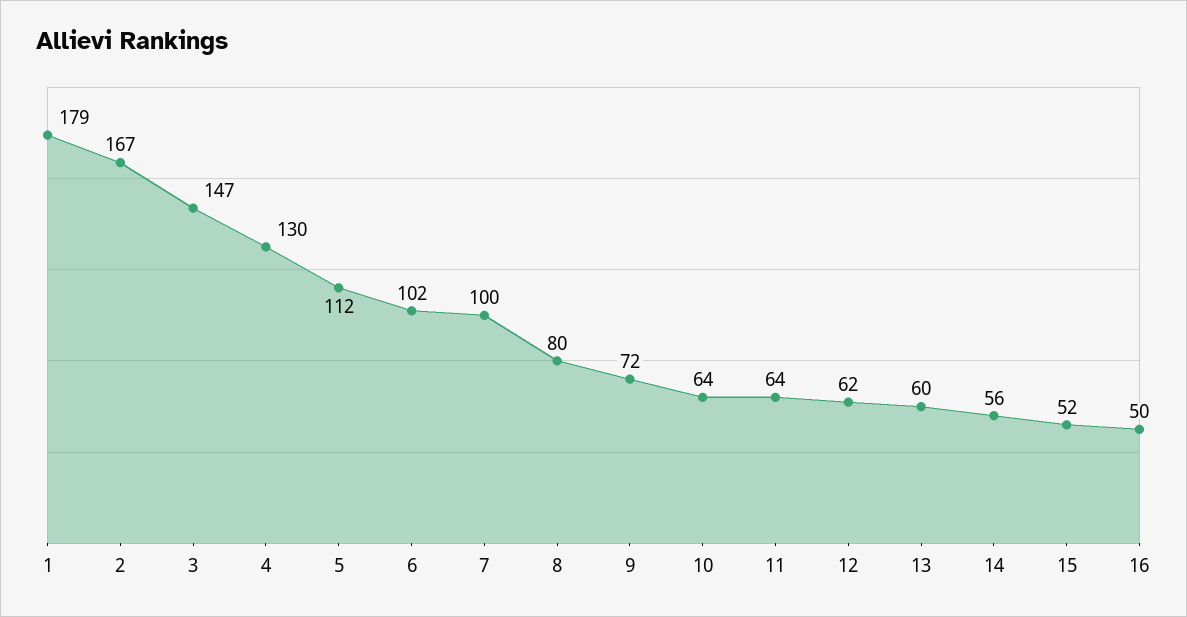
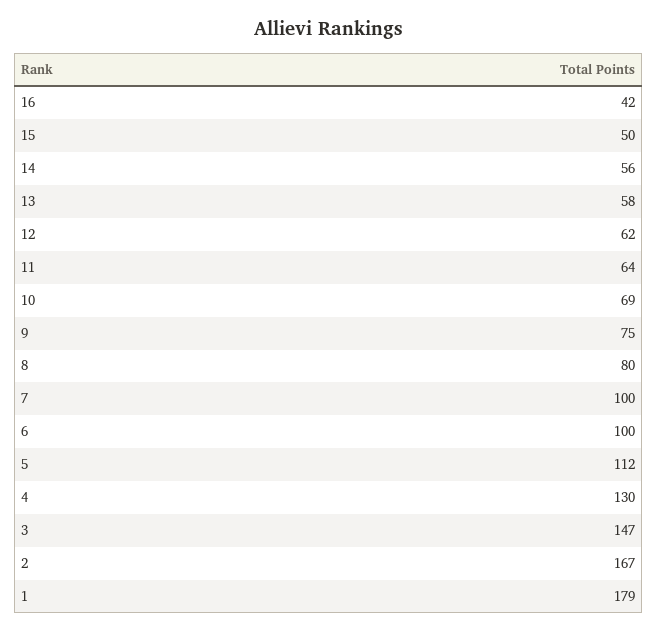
  {
    "1": 179,
    "2": 167,
    "3": 147,
    "4": 130,
    "5": 112,
-   "6": 102,
+   "6": 100,
    "7": 100,
    "8": 80,
-   "9": 72,
+   "9": 75,
-   "10": 64,
+   "10": 69,
    "11": 64,
    "12": 62,
-   "13": 60,
+   "13": 58,
    "14": 56,
-   "15": 52,
+   "15": 50,
-   "16": 50
+   "16": 42
  }

